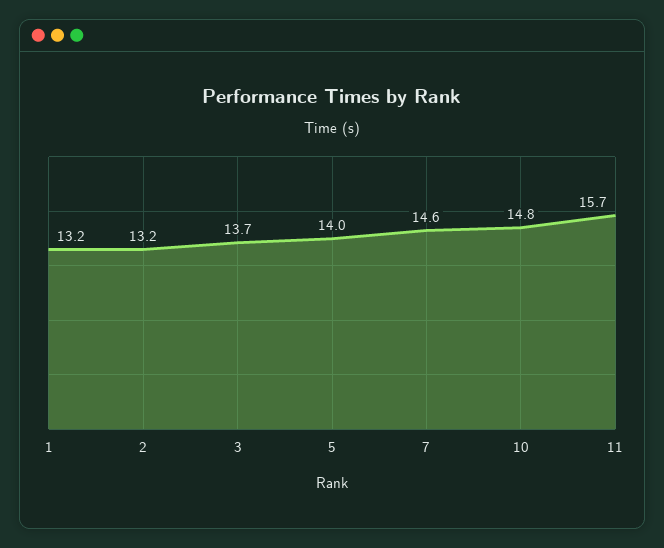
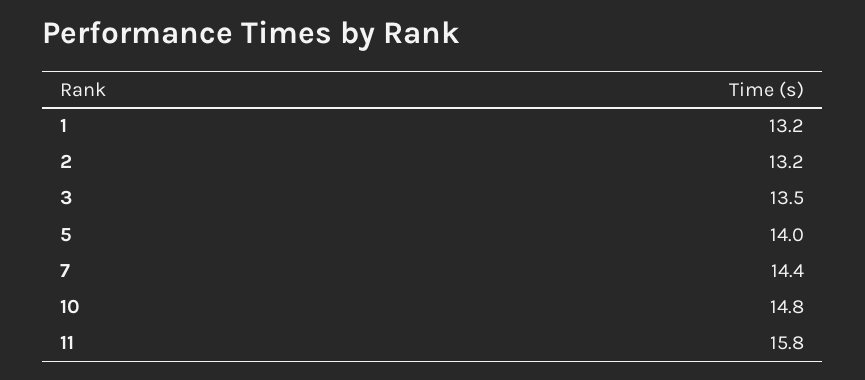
  {
    "1": 13.2,
    "2": 13.2,
-   "3": 13.7,
+   "3": 13.5,
    "5": 14,
-   "7": 14.6,
+   "7": 14.4,
    "10": 14.8,
-   "11": 15.7
+   "11": 15.8
  }

